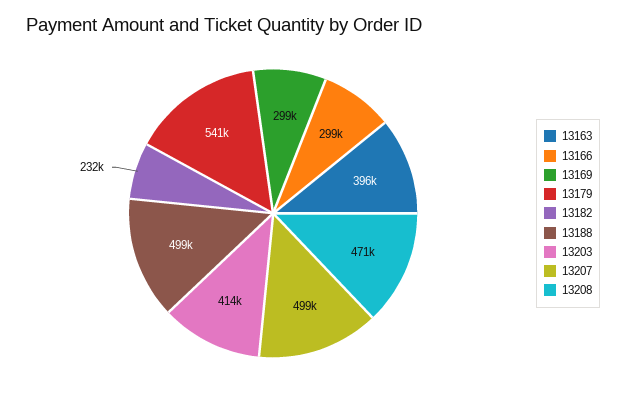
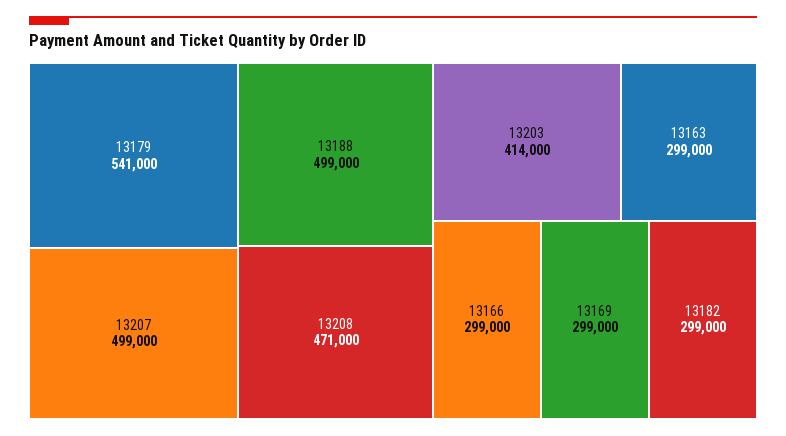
  {
-   "13163": 396000,
+   "13163": 299000,
    "13166": 299000,
    "13169": 299000,
    "13179": 541000,
-   "13182": 232000,
+   "13182": 299000,
    "13188": 499000,
    "13203": 414000,
    "13207": 499000,
    "13208": 471000
  }

